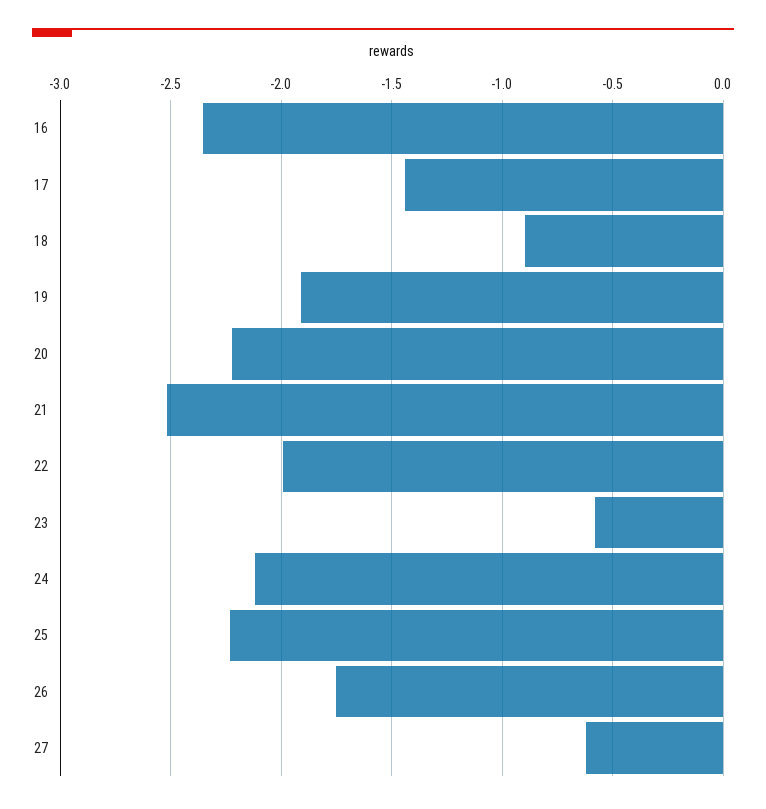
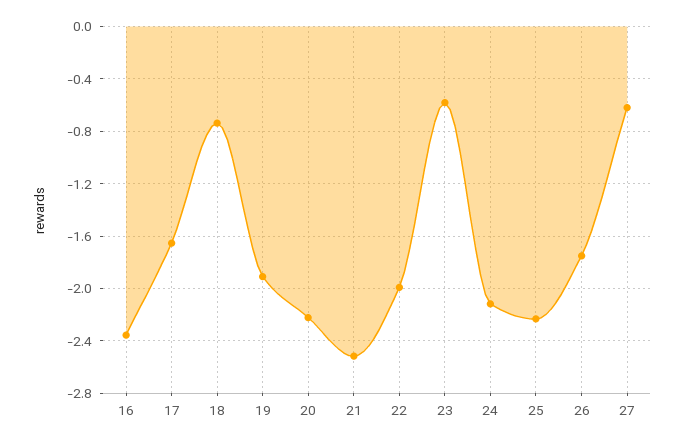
  {
    "16": -2.35,
-   "17": -1.45,
+   "17": -1.65,
-   "18": -0.9,
+   "18": -0.75,
    "19": -1.9,
    "20": -2.2,
    "21": -2.5,
    "22": -2,
    "23": -0.6,
    "24": -2.1,
    "25": -2.25,
    "26": -1.75,
    "27": -0.6
  }

